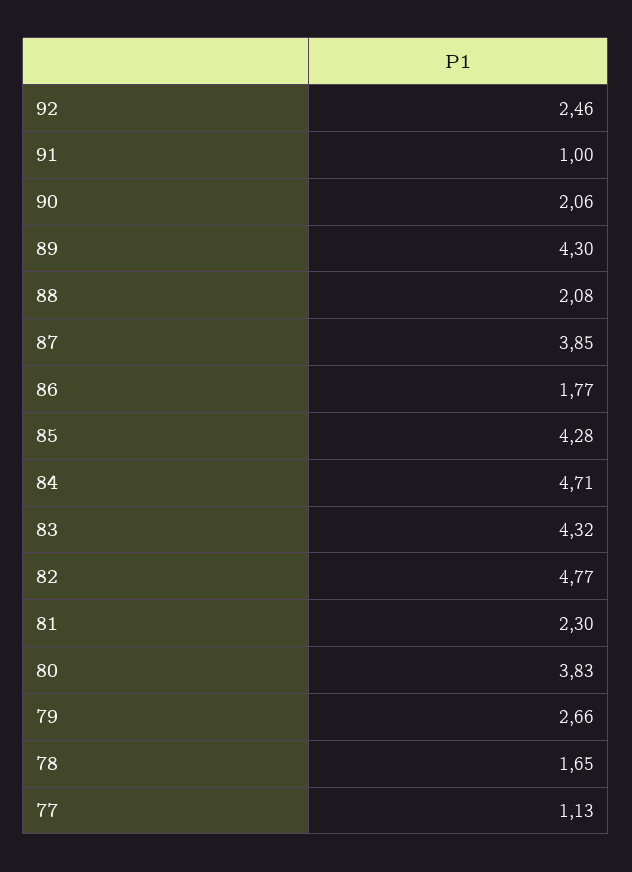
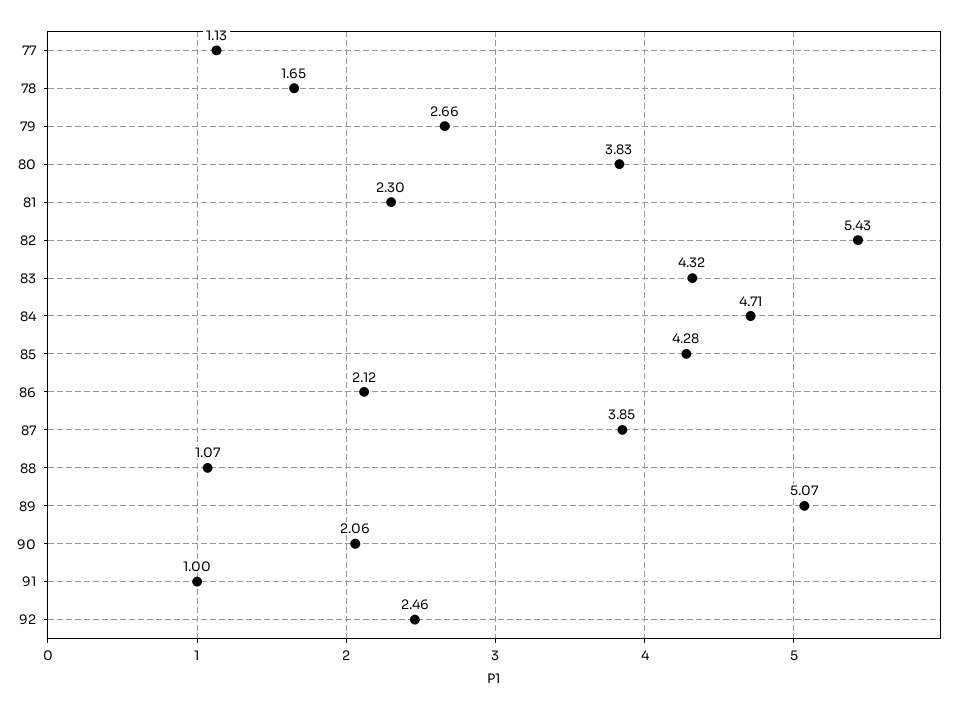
  {
    "92": 2.46,
    "91": 1,
    "90": 2.06,
-   "89": 4.3,
+   "89": 5.07,
-   "88": 2.08,
+   "88": 1.07,
    "87": 3.85,
-   "86": 1.77,
+   "86": 2.12,
    "85": 4.28,
    "84": 4.71,
    "83": 4.32,
-   "82": 4.77,
+   "82": 5.43,
    "81": 2.3,
    "80": 3.83,
    "79": 2.66,
    "78": 1.65,
    "77": 1.13
  }

